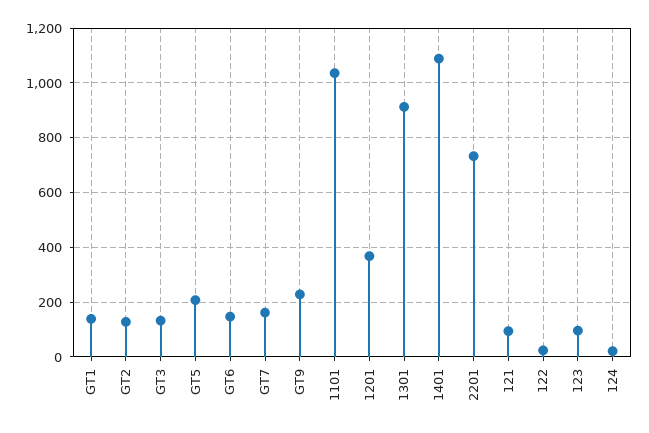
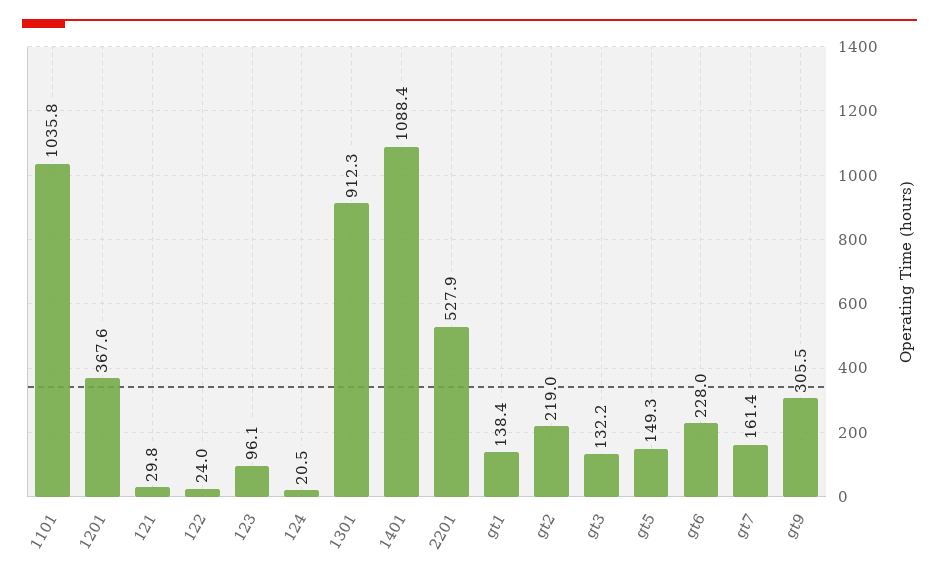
  {
    "GT1": 138.4,
-   "GT2": 125,
+   "GT2": 219,
    "GT3": 132.2,
-   "GT5": 200,
+   "GT5": 149.3,
-   "GT6": 150,
+   "GT6": 228,
    "GT7": 161.4,
-   "GT9": 225,
+   "GT9": 305.5,
    "1101": 1035.8,
    "1201": 367.6,
    "1301": 912.3,
    "1401": 1088.4,
-   "2201": 725,
+   "2201": 527.9,
-   "121": 100,
+   "121": 29.8,
    "122": 24,
    "123": 96.1,
    "124": 20.5
  }

